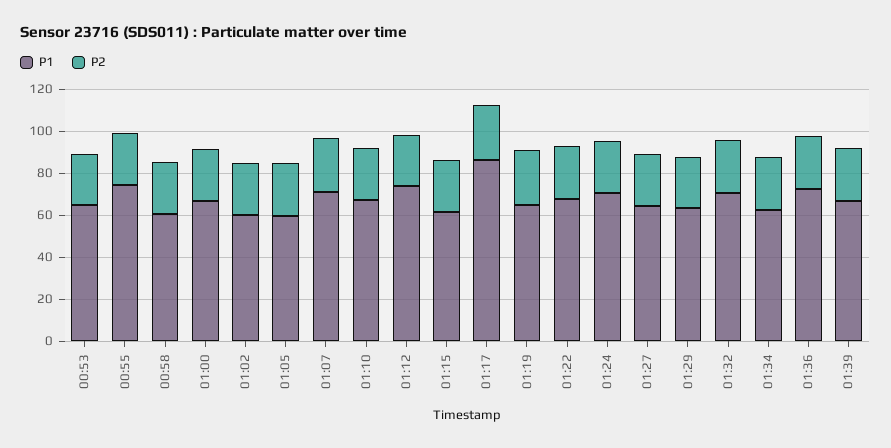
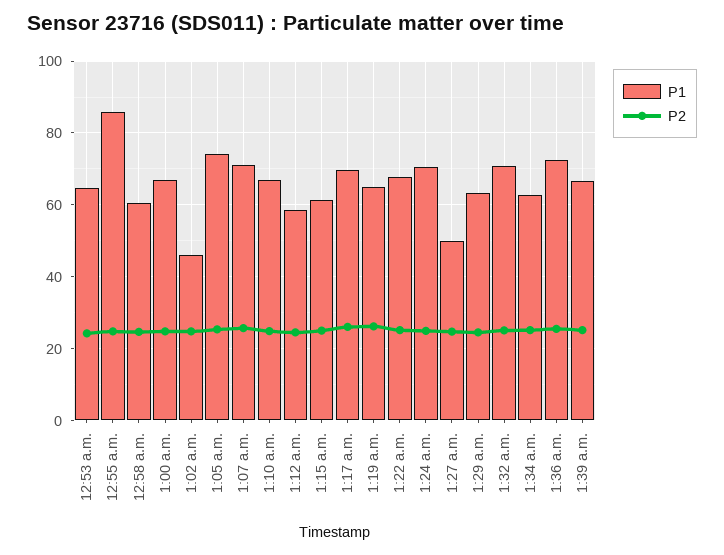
  {
    "P1": {
      "00:53": 64,
-     "00:55": 75,
+     "00:55": 86,
      "00:58": 60,
      "01:00": 66,
-     "01:02": 60,
+     "01:02": 46,
-     "01:05": 60,
+     "01:05": 74,
      "01:07": 72,
      "01:10": 68,
-     "01:12": 75,
+     "01:12": 58,
      "01:15": 62,
-     "01:17": 85,
+     "01:17": 70,
      "01:19": 64,
      "01:22": 68,
      "01:24": 70,
-     "01:27": 65,
+     "01:27": 50,
      "01:29": 64,
      "01:32": 70,
      "01:34": 62,
      "01:36": 72,
      "01:39": 66
    },
    "P2": {
      "00:53": 24,
      "00:55": 24,
      "00:58": 24,
      "01:00": 24,
      "01:02": 24,
      "01:05": 26,
      "01:07": 26,
      "01:10": 24,
      "01:12": 24,
      "01:15": 26,
      "01:17": 26,
      "01:19": 26,
      "01:22": 26,
      "01:24": 24,
      "01:27": 24,
      "01:29": 24,
      "01:32": 26,
      "01:34": 26,
      "01:36": 26,
      "01:39": 26
    }
  }

